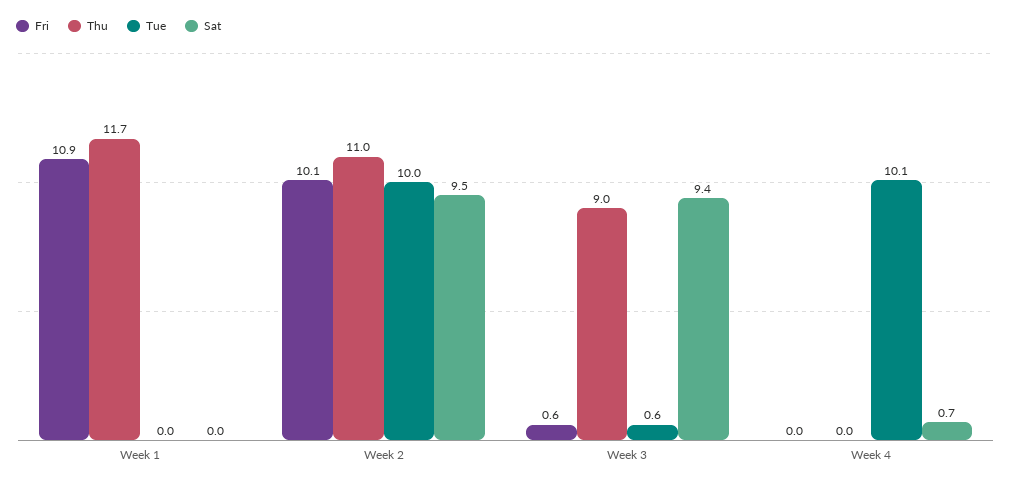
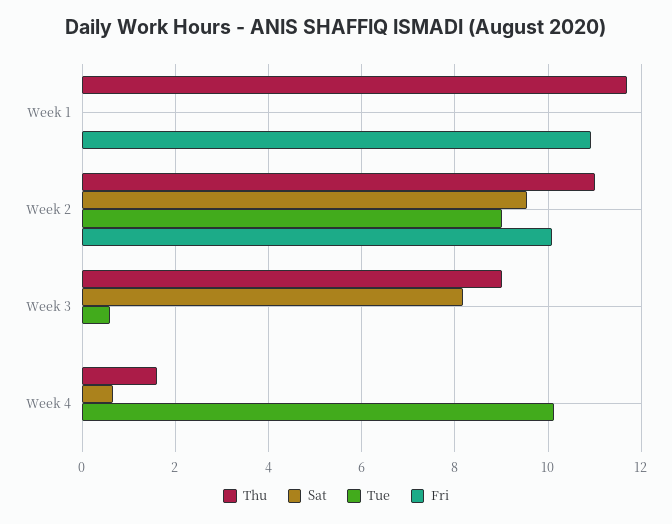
  {
    "Fri": {
      "Week 1": 10.9,
      "Week 2": 10.1,
-     "Week 3": 0.6,
+     "Week 3": 0,
      "Week 4": 0
    },
    "Thu": {
      "Week 1": 11.7,
      "Week 2": 11,
      "Week 3": 9,
-     "Week 4": 0
+     "Week 4": 1.6
    },
    "Tue": {
      "Week 1": 0,
-     "Week 2": 10,
+     "Week 2": 9,
      "Week 3": 0.6,
      "Week 4": 10.1
    },
    "Sat": {
      "Week 1": 0,
      "Week 2": 9.5,
-     "Week 3": 9.4,
+     "Week 3": 8.2,
      "Week 4": 0.7
    }
  }

